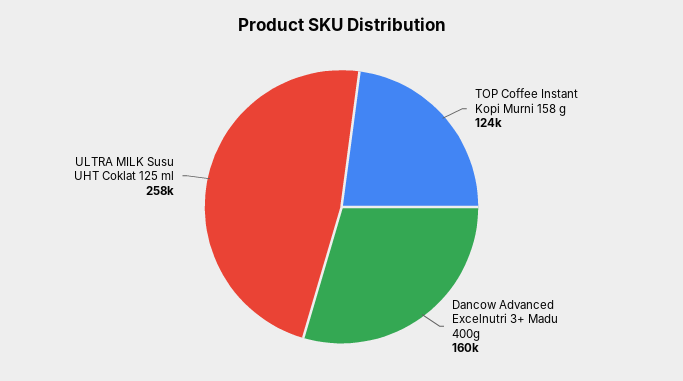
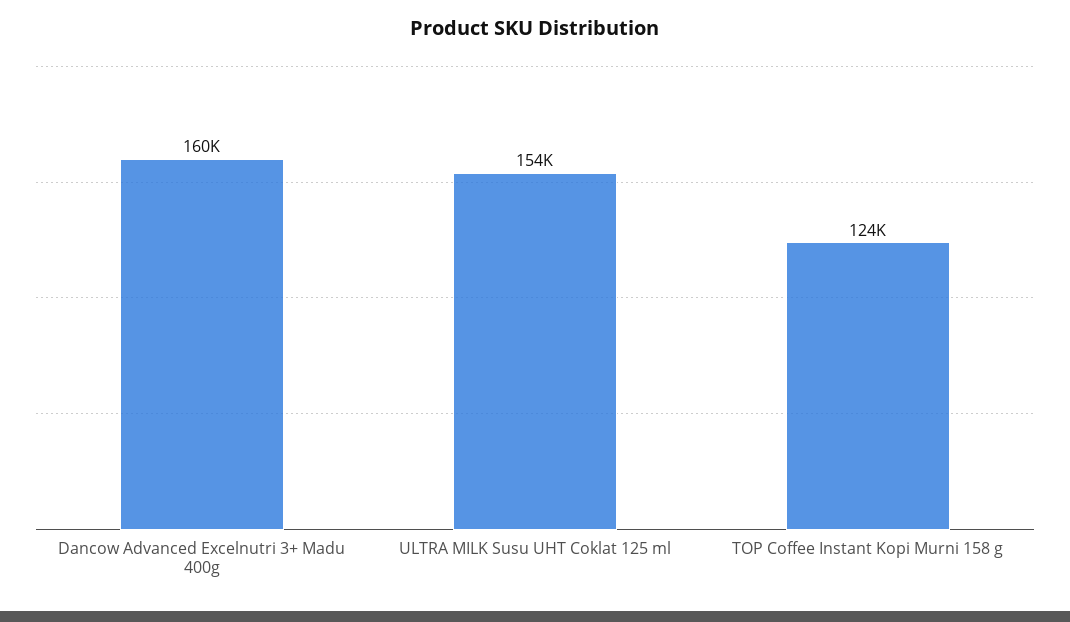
  {
    "TOP Coffee Instant Kopi Murni 158 g": 124000,
    "Dancow Advanced Excelnutri 3+ Madu 400g": 160000,
-   "ULTRA MILK Susu UHT Coklat 125 ml": 258000
+   "ULTRA MILK Susu UHT Coklat 125 ml": 154000
  }

